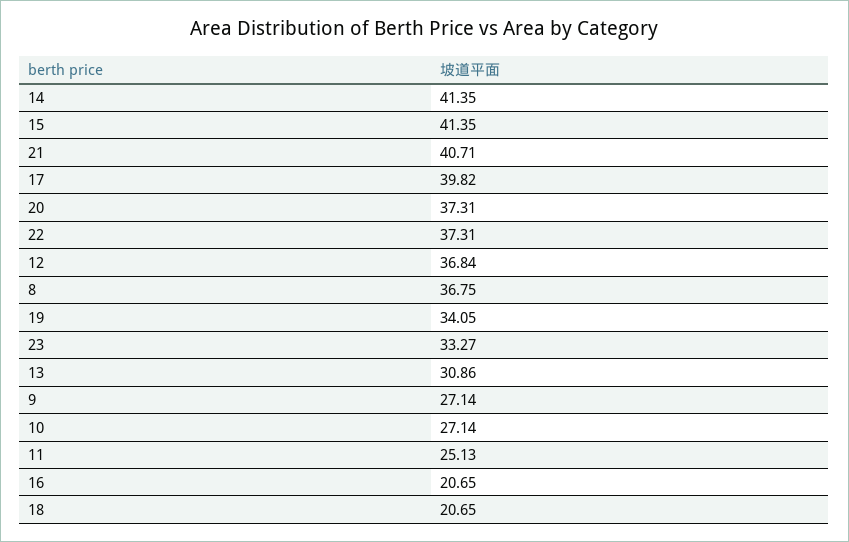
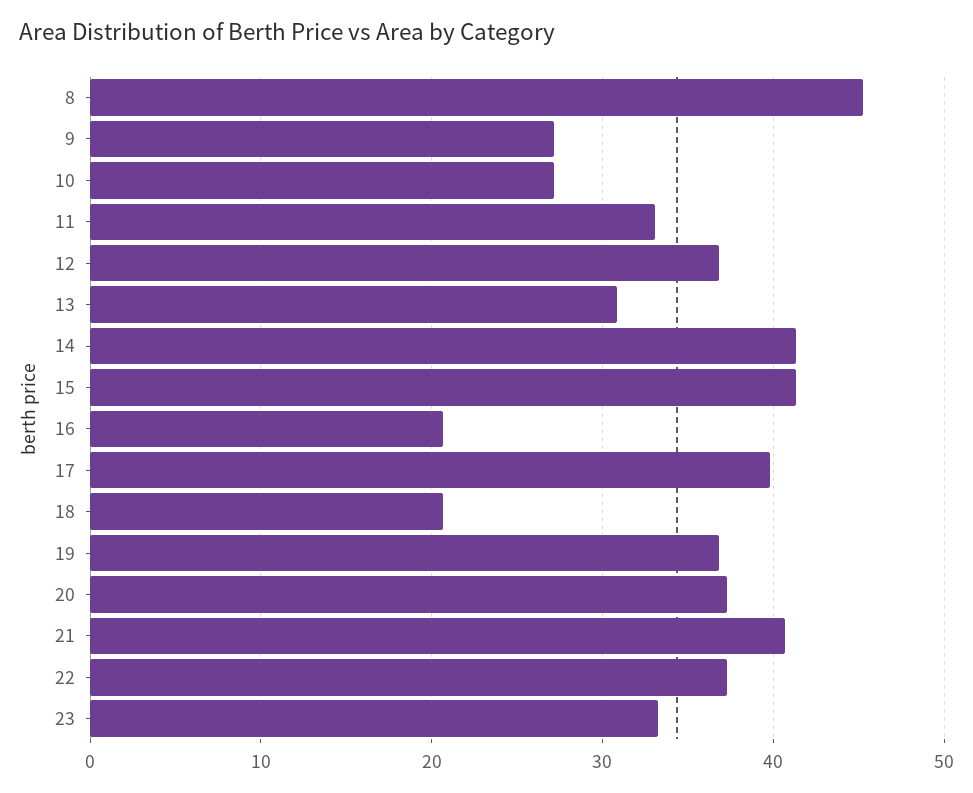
  {
    "14": 41.35,
    "15": 41.35,
    "21": 40.71,
    "17": 39.82,
    "20": 37.31,
    "22": 37.31,
    "12": 36.84,
-   "8": 36.75,
+   "8": 45,
-   "19": 34.05,
+   "19": 37,
    "23": 33.27,
    "13": 30.86,
    "9": 27.14,
    "10": 27.14,
-   "11": 25.13,
+   "11": 33,
    "16": 20.65,
    "18": 20.65
  }

